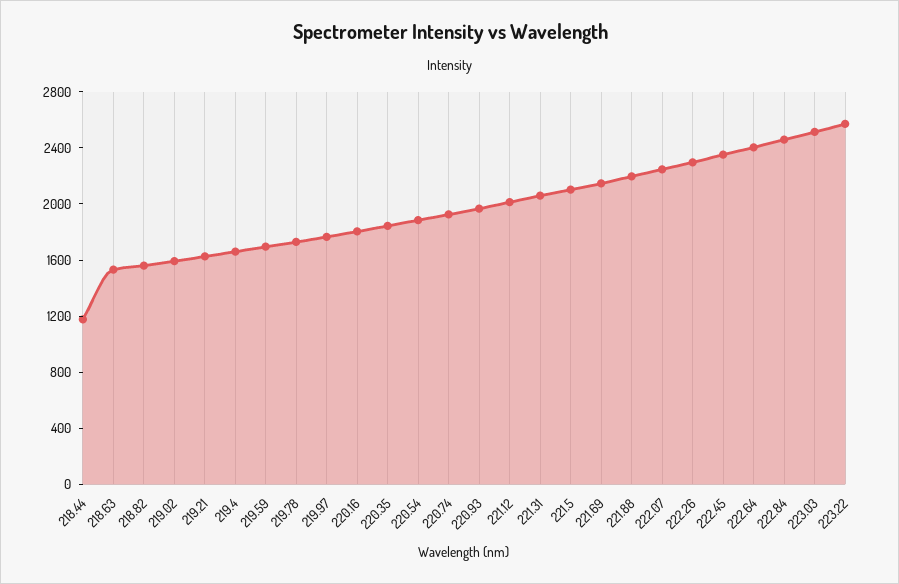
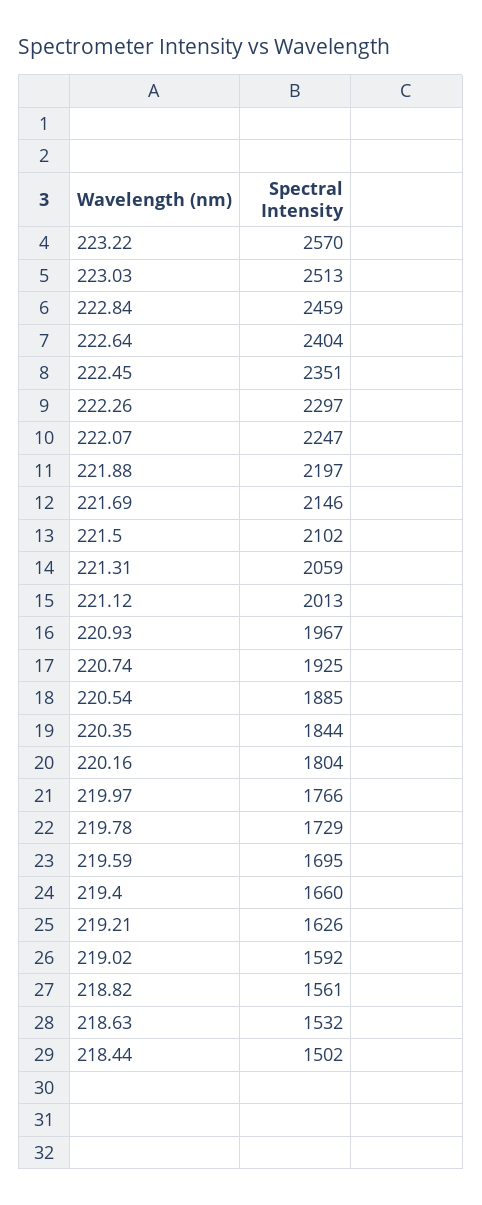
  {
-   "218.44": 1200,
+   "218.44": 1502,
    "218.63": 1532,
    "218.82": 1561,
    "219.02": 1592,
    "219.21": 1626,
    "219.4": 1660,
    "219.59": 1695,
    "219.78": 1729,
    "219.97": 1766,
    "220.16": 1804,
    "220.35": 1844,
    "220.54": 1885,
    "220.74": 1925,
    "220.93": 1967,
    "221.12": 2013,
    "221.31": 2059,
    "221.5": 2102,
    "221.69": 2146,
    "221.88": 2197,
    "222.07": 2247,
    "222.26": 2297,
    "222.45": 2351,
    "222.64": 2404,
    "222.84": 2459,
    "223.03": 2513,
    "223.22": 2570
  }

